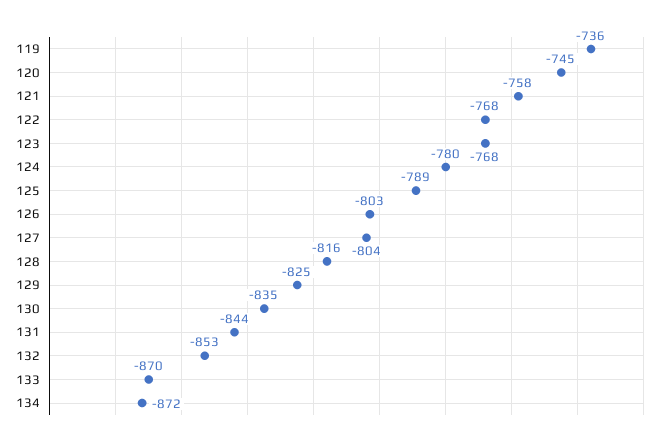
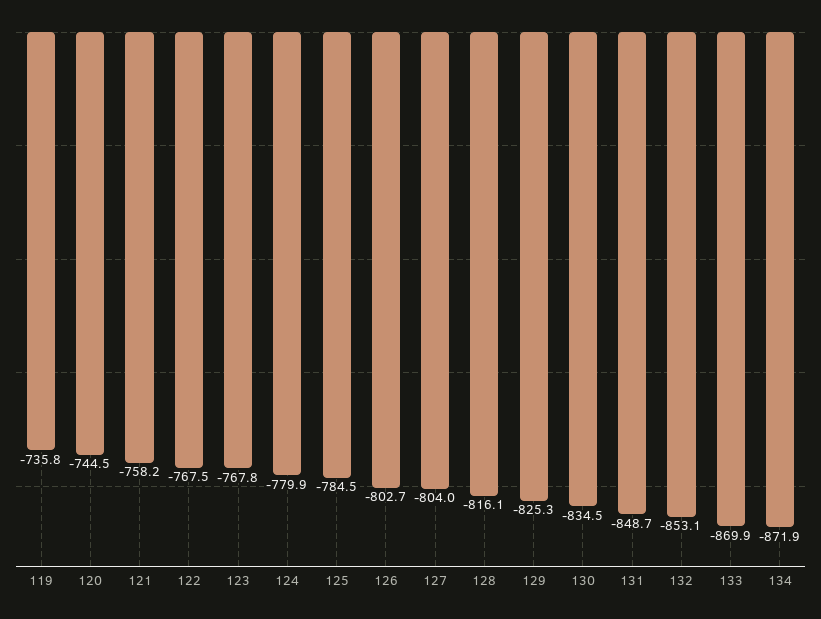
  {
    "119": -735.8,
    "120": -744.5,
    "121": -758.2,
    "122": -767.5,
    "123": -767.8,
    "124": -779.9,
-   "125": -789,
+   "125": -784.5,
    "126": -802.7,
    "127": -804,
    "128": -816.1,
    "129": -825.3,
    "130": -834.5,
-   "131": -844,
+   "131": -848.7,
    "132": -853.1,
    "133": -869.9,
    "134": -871.9
  }

